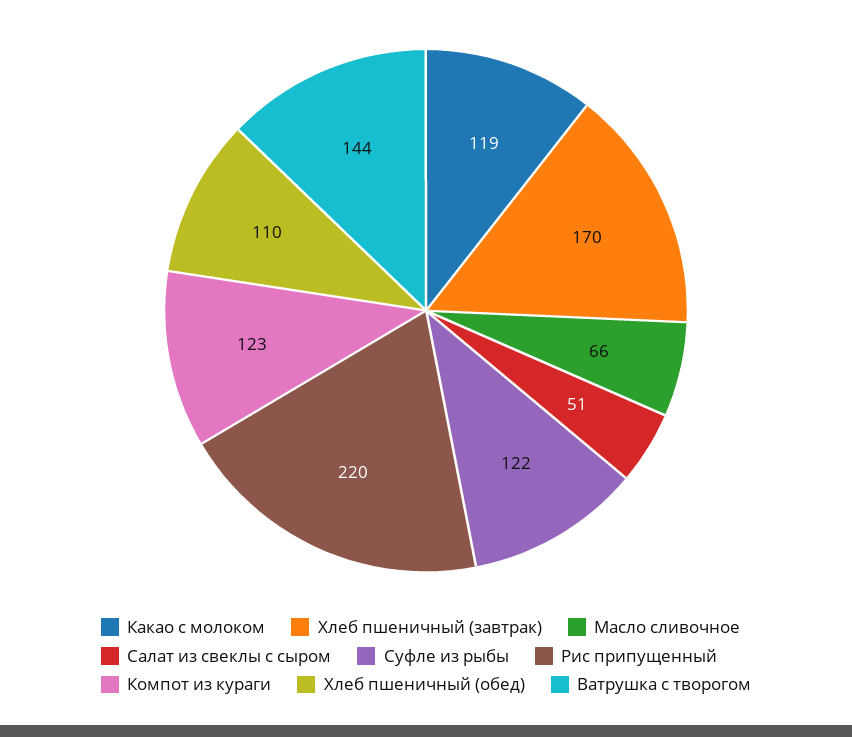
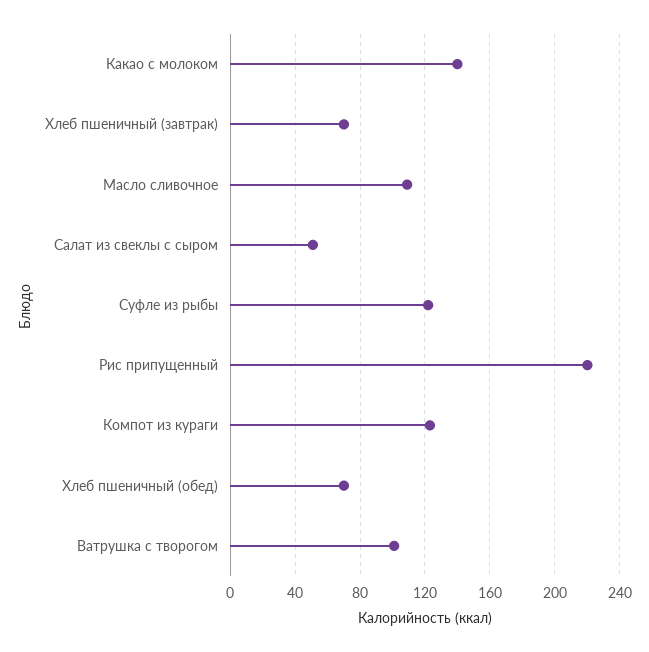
  {
-   "Какао с молоком": 119,
+   "Какао с молоком": 140,
-   "Хлеб пшеничный (завтрак)": 170,
+   "Хлеб пшеничный (завтрак)": 70,
-   "Масло сливочное": 66,
+   "Масло сливочное": 110,
    "Салат из свеклы с сыром": 51,
    "Суфле из рыбы": 122,
    "Рис припущенный": 220,
    "Компот из кураги": 123,
-   "Хлеб пшеничный (обед)": 110,
+   "Хлеб пшеничный (обед)": 70,
-   "Ватрушка с творогом": 144
+   "Ватрушка с творогом": 100
  }

